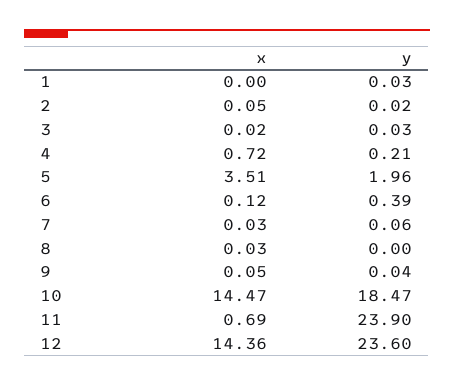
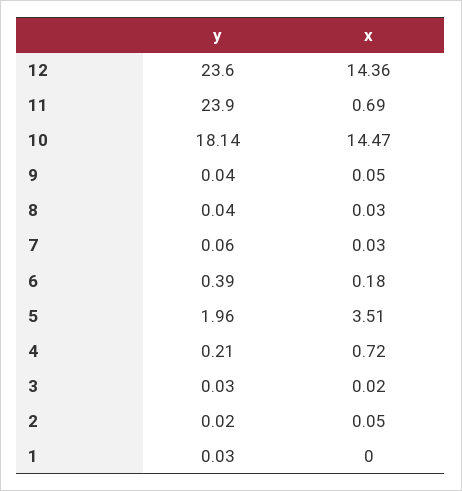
  {
    "x": {
      "1": 0,
      "2": 0.05,
      "3": 0.02,
      "4": 0.72,
      "5": 3.51,
-     "6": 0.12,
+     "6": 0.18,
      "7": 0.03,
      "8": 0.03,
      "9": 0.05,
      "10": 14.47,
      "11": 0.69,
      "12": 14.36
    },
    "y": {
      "1": 0.03,
      "2": 0.02,
      "3": 0.03,
      "4": 0.21,
      "5": 1.96,
      "6": 0.39,
      "7": 0.06,
-     "8": 0,
+     "8": 0.04,
      "9": 0.04,
-     "10": 18.47,
+     "10": 18.14,
      "11": 23.9,
      "12": 23.6
    }
  }

